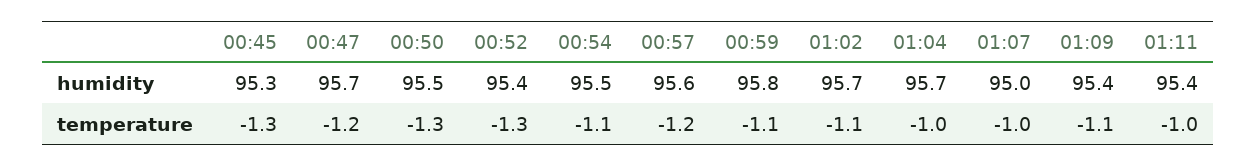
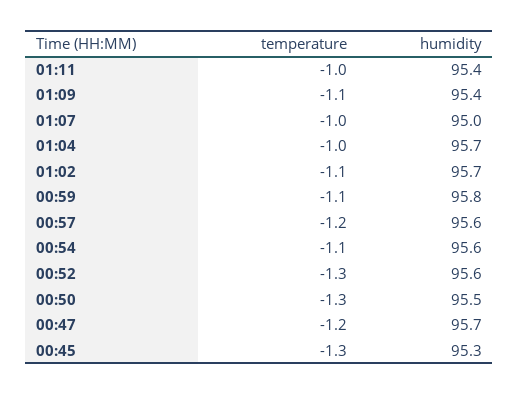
  {
    "00:45": {
      "humidity": 95.3,
      "temperature": -1.3
    },
    "00:47": {
      "humidity": 95.7,
      "temperature": -1.2
    },
    "00:50": {
      "humidity": 95.5,
      "temperature": -1.3
    },
    "00:52": {
-     "humidity": 95.4,
+     "humidity": 95.6,
      "temperature": -1.3
    },
    "00:54": {
-     "humidity": 95.5,
+     "humidity": 95.6,
      "temperature": -1.1
    },
    "00:57": {
      "humidity": 95.6,
      "temperature": -1.2
    },
    "00:59": {
      "humidity": 95.8,
      "temperature": -1.1
    },
    "01:02": {
      "humidity": 95.7,
      "temperature": -1.1
    },
    "01:04": {
      "humidity": 95.7,
      "temperature": -1
    },
    "01:07": {
      "humidity": 95,
      "temperature": -1
    },
    "01:09": {
      "humidity": 95.4,
      "temperature": -1.1
    },
    "01:11": {
      "humidity": 95.4,
      "temperature": -1
    }
  }

